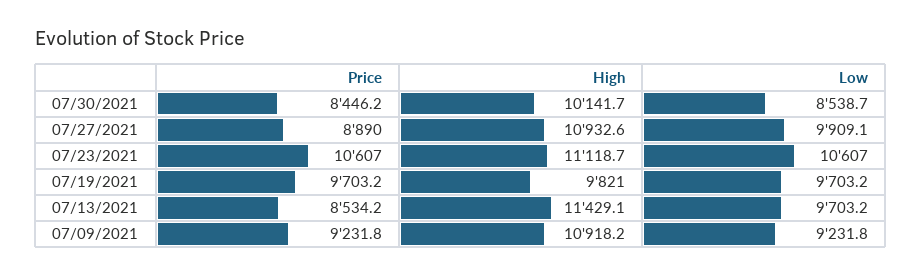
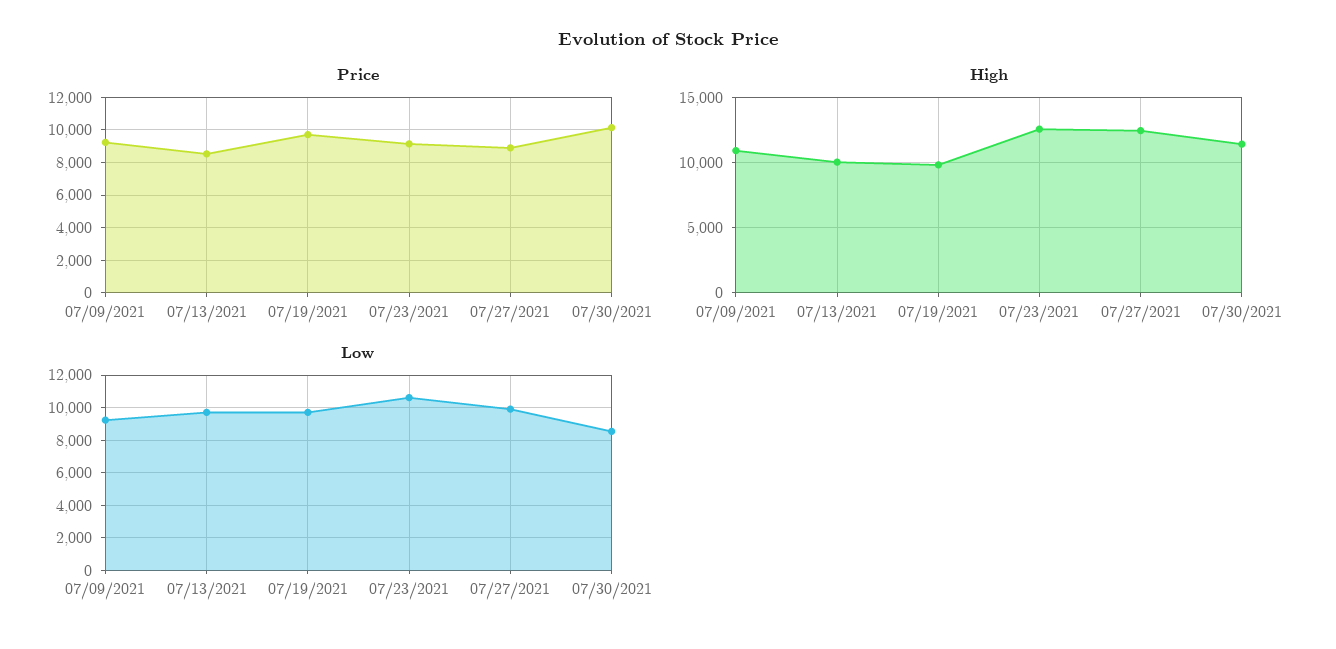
  {
    "Price": {
-     "07/30/2021": 8446.2,
+     "07/30/2021": 10000,
      "07/27/2021": 8890,
-     "07/23/2021": 10607,
+     "07/23/2021": 9000,
      "07/19/2021": 9703.2,
      "07/13/2021": 8534.2,
      "07/09/2021": 9231.8
    },
    "High": {
-     "07/30/2021": 10141.7,
+     "07/30/2021": 11500,
-     "07/27/2021": 10932.6,
+     "07/27/2021": 12500,
-     "07/23/2021": 11118.7,
+     "07/23/2021": 12500,
      "07/19/2021": 9821,
-     "07/13/2021": 11429.1,
+     "07/13/2021": 10000,
      "07/09/2021": 10918.2
    },
    "Low": {
      "07/30/2021": 8538.7,
      "07/27/2021": 9909.1,
      "07/23/2021": 10607,
      "07/19/2021": 9703.2,
      "07/13/2021": 9703.2,
      "07/09/2021": 9231.8
    }
  }

